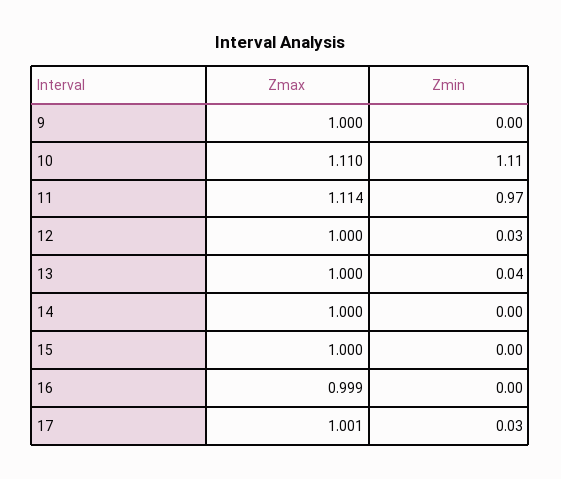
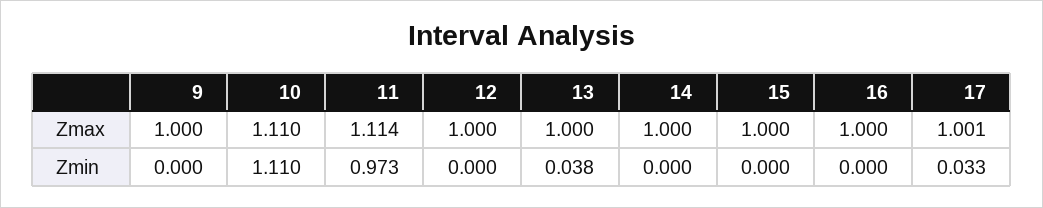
  {
    "Zmax": {
      "9": 1,
      "10": 1.11,
      "11": 1.114,
      "12": 1,
      "13": 1,
      "14": 1,
      "15": 1,
-     "16": 0.999,
+     "16": 1,
      "17": 1.001
    },
    "Zmin": {
      "9": 0,
      "10": 1.11,
      "11": 0.973,
-     "12": 0.03,
+     "12": 0,
      "13": 0.038,
      "14": 0,
      "15": 0,
      "16": 0,
      "17": 0.033
    }
  }

